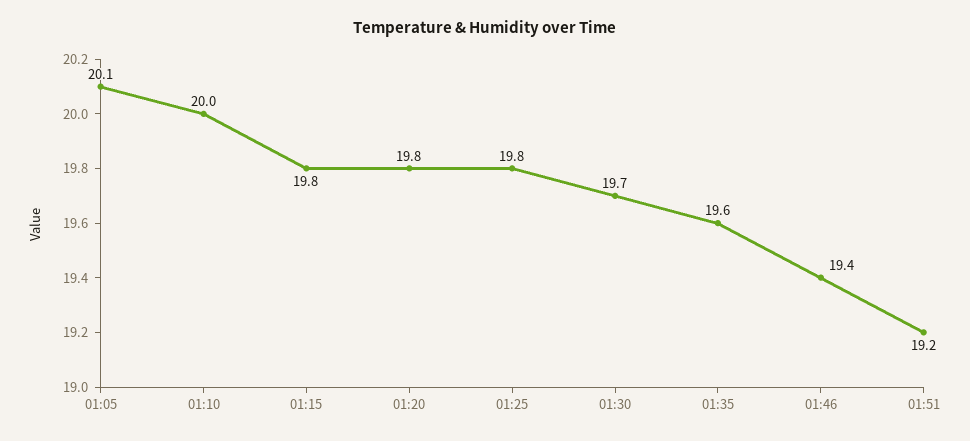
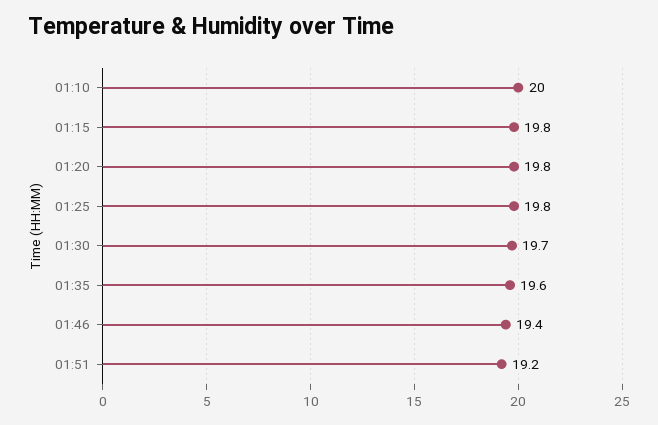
  {
-   "01:05": 20.1,
    "01:10": 20,
    "01:15": 19.8,
    "01:20": 19.8,
    "01:25": 19.8,
    "01:30": 19.7,
    "01:35": 19.6,
    "01:46": 19.4,
    "01:51": 19.2
  }

